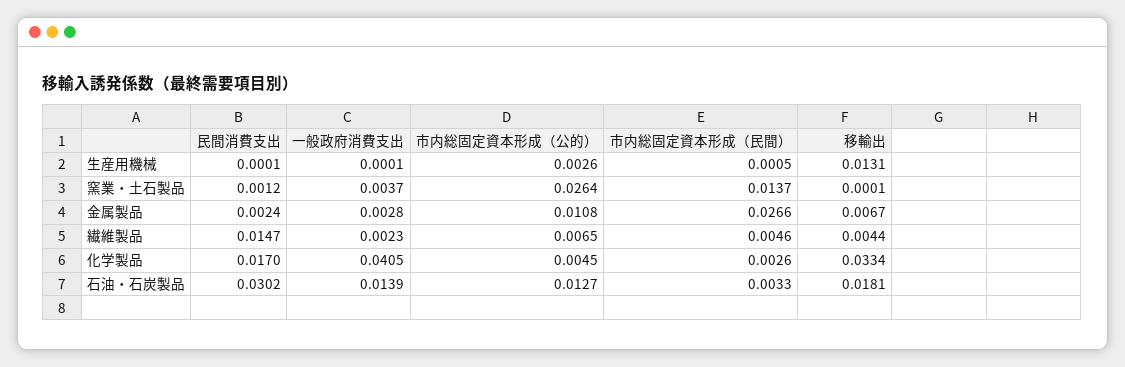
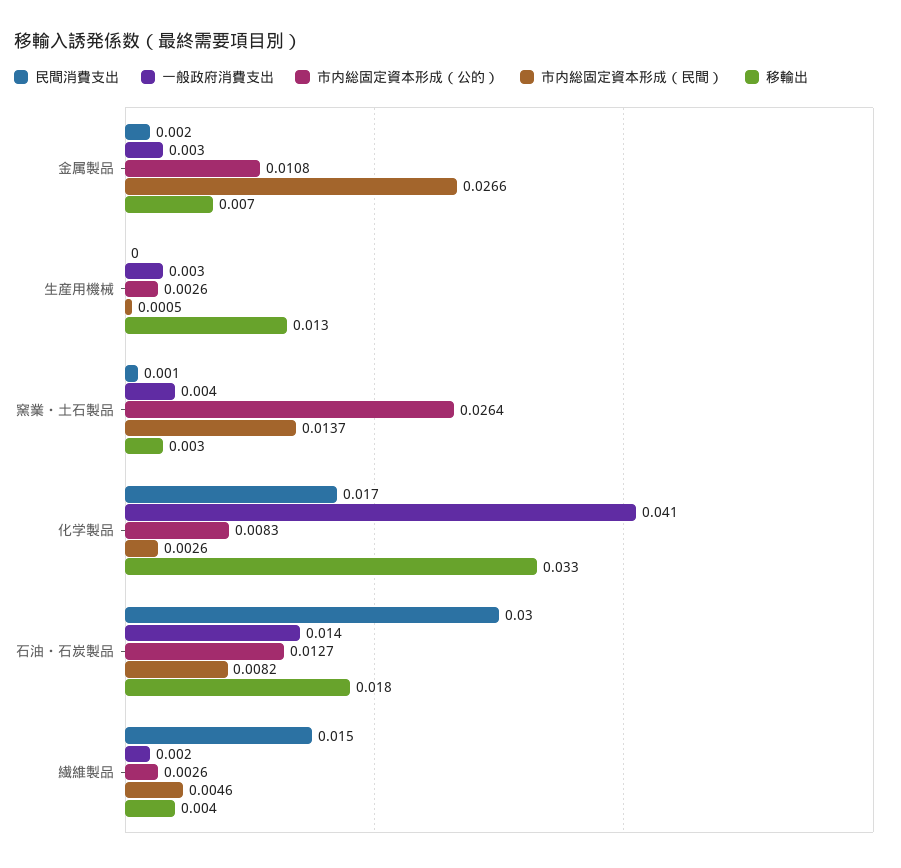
  {
    "民間消費支出": {
      "生産用機械": 0.0001,
      "窯業・土石製品": 0.0012,
      "金属製品": 0.0024,
      "繊維製品": 0.0147,
      "化学製品": 0.017,
      "石油・石炭製品": 0.0302
    },
    "一般政府消費支出": {
-     "生産用機械": 0.0001,
+     "生産用機械": 0.003,
      "窯業・土石製品": 0.0037,
      "金属製品": 0.0028,
      "繊維製品": 0.0023,
      "化学製品": 0.0405,
      "石油・石炭製品": 0.0139
    },
    "市内総固定資本形成（公的）": {
      "生産用機械": 0.0026,
      "窯業・土石製品": 0.0264,
      "金属製品": 0.0108,
-     "繊維製品": 0.0065,
+     "繊維製品": 0.0026,
-     "化学製品": 0.0045,
+     "化学製品": 0.0083,
      "石油・石炭製品": 0.0127
    },
    "市内総固定資本形成（民間）": {
      "生産用機械": 0.0005,
      "窯業・土石製品": 0.0137,
      "金属製品": 0.0266,
      "繊維製品": 0.0046,
      "化学製品": 0.0026,
-     "石油・石炭製品": 0.0033
+     "石油・石炭製品": 0.0082
    },
    "移輸出": {
      "生産用機械": 0.0131,
-     "窯業・土石製品": 0.0001,
+     "窯業・土石製品": 0.003,
      "金属製品": 0.0067,
      "繊維製品": 0.0044,
      "化学製品": 0.0334,
      "石油・石炭製品": 0.0181
    }
  }

